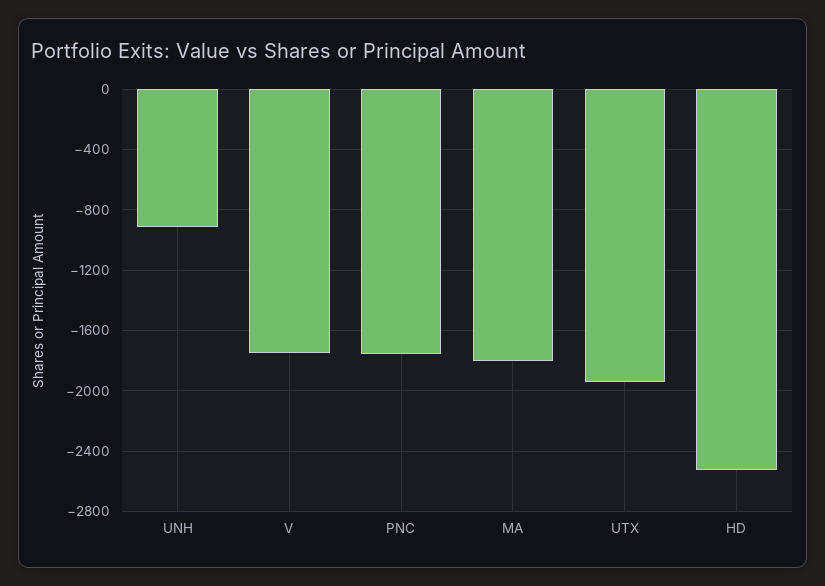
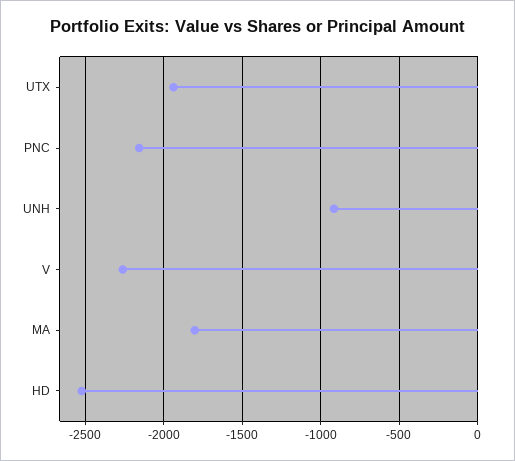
  {
    "UNH": -900,
-   "V": -1750,
+   "V": -2250,
-   "PNC": -1750,
+   "PNC": -2150,
    "MA": -1800,
    "UTX": -1950,
    "HD": -2500
  }

